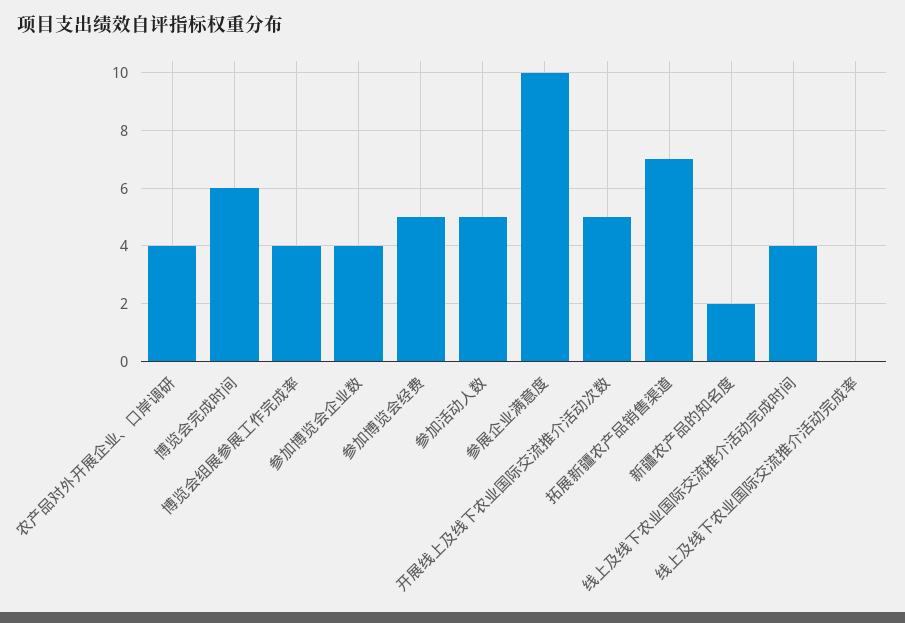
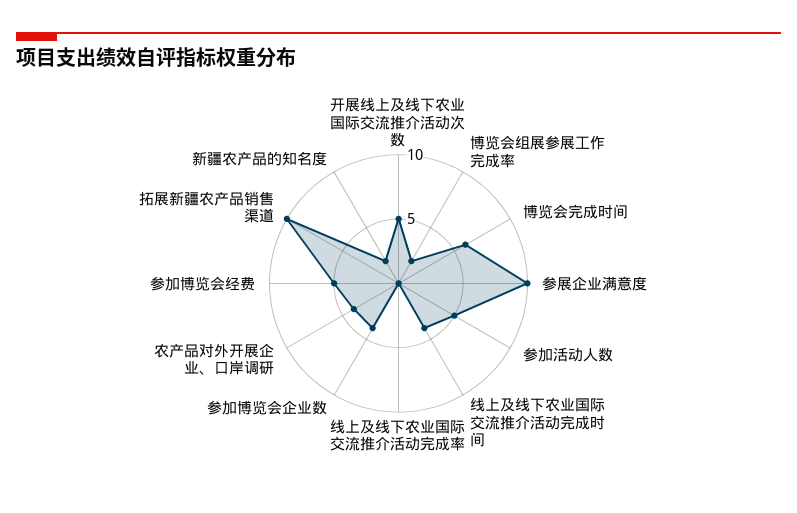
  {
    "农产品对外开展企业、口岸调研": 4,
    "博览会完成时间": 6,
-   "博览会组展参展工作完成率": 4,
+   "博览会组展参展工作完成率": 2,
    "参加博览会企业数": 4,
    "参加博览会经费": 5,
    "参加活动人数": 5,
    "参展企业满意度": 10,
    "开展线上及线下农业国际交流推介活动次数": 5,
-   "拓展新疆农产品销售渠道": 7,
+   "拓展新疆农产品销售渠道": 10,
    "新疆农产品的知名度": 2,
    "线上及线下农业国际交流推介活动完成时间": 4,
    "线上及线下农业国际交流推介活动完成率": 0
  }

